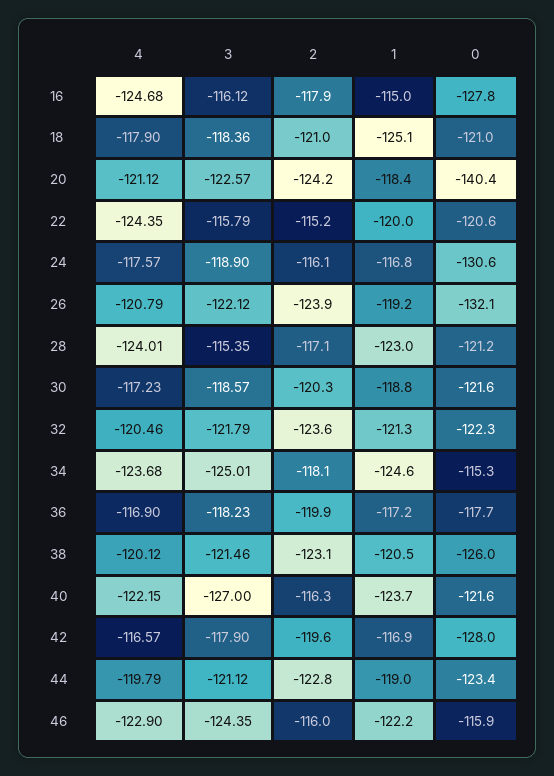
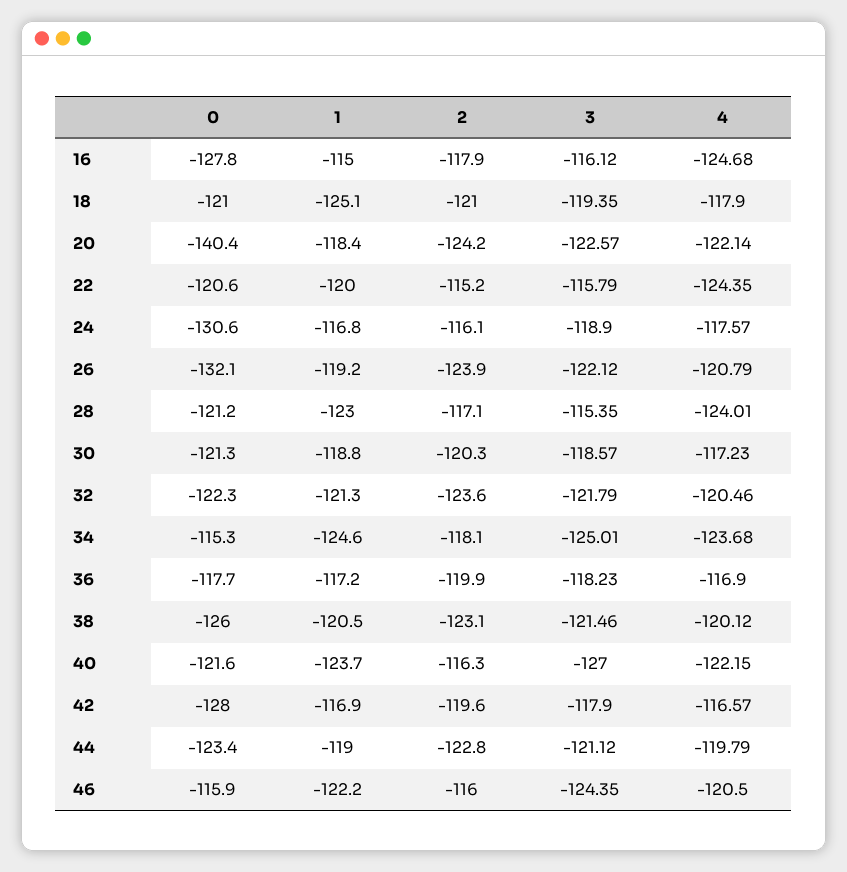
  {
    "4": {
      "16": -124.68,
      "18": -117.9,
-     "20": -121.12,
+     "20": -122.14,
      "22": -124.35,
      "24": -117.57,
      "26": -120.79,
      "28": -124.01,
      "30": -117.23,
      "32": -120.46,
      "34": -123.68,
      "36": -116.9,
      "38": -120.12,
      "40": -122.15,
      "42": -116.57,
      "44": -119.79,
-     "46": -122.9
+     "46": -120.5
    },
    "3": {
      "16": -116.12,
-     "18": -118.36,
+     "18": -119.35,
      "20": -122.57,
      "22": -115.79,
      "24": -118.9,
      "26": -122.12,
      "28": -115.35,
      "30": -118.57,
      "32": -121.79,
      "34": -125.01,
      "36": -118.23,
      "38": -121.46,
      "40": -127,
      "42": -117.9,
      "44": -121.12,
      "46": -124.35
    },
    "2": {
      "16": -117.9,
      "18": -121,
      "20": -124.2,
      "22": -115.2,
      "24": -116.1,
      "26": -123.9,
      "28": -117.1,
      "30": -120.3,
      "32": -123.6,
      "34": -118.1,
      "36": -119.9,
      "38": -123.1,
      "40": -116.3,
      "42": -119.6,
      "44": -122.8,
      "46": -116
    },
    "1": {
      "16": -115,
      "18": -125.1,
      "20": -118.4,
      "22": -120,
      "24": -116.8,
      "26": -119.2,
      "28": -123,
      "30": -118.8,
      "32": -121.3,
      "34": -124.6,
      "36": -117.2,
      "38": -120.5,
      "40": -123.7,
      "42": -116.9,
      "44": -119,
      "46": -122.2
    },
    "0": {
      "16": -127.8,
      "18": -121,
      "20": -140.4,
      "22": -120.6,
      "24": -130.6,
      "26": -132.1,
      "28": -121.2,
-     "30": -121.6,
+     "30": -121.3,
      "32": -122.3,
      "34": -115.3,
      "36": -117.7,
      "38": -126,
      "40": -121.6,
      "42": -128,
      "44": -123.4,
      "46": -115.9
    }
  }

